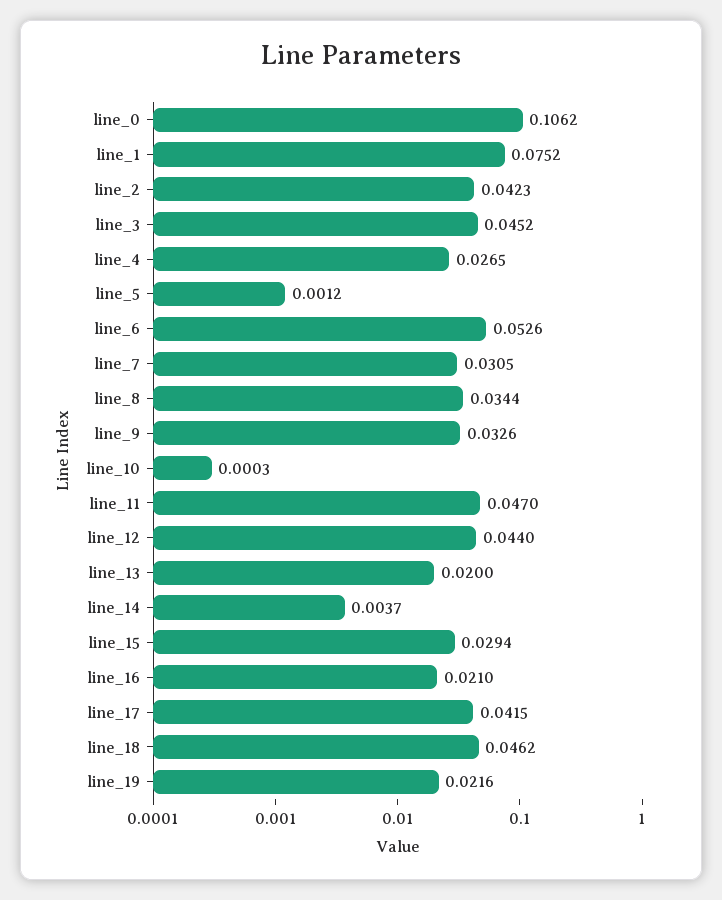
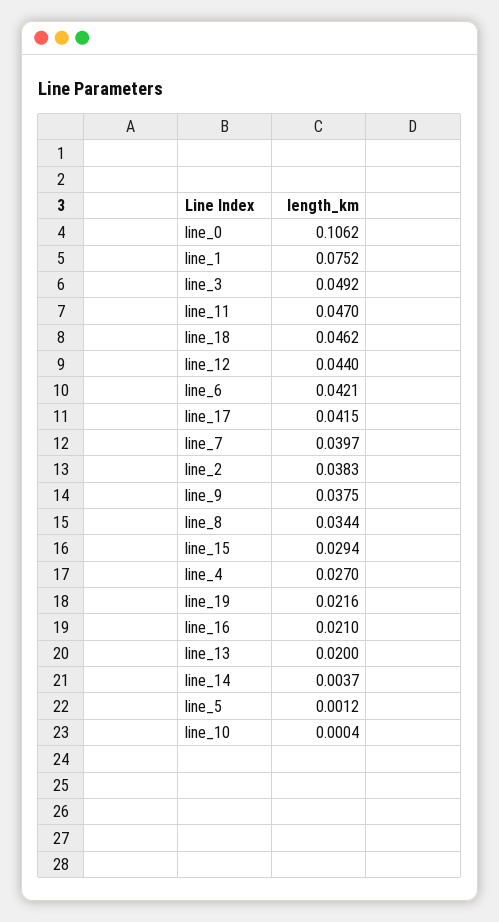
  {
    "line_0": 0.1062,
    "line_1": 0.0752,
-   "line_2": 0.0423,
+   "line_2": 0.0383,
-   "line_3": 0.0452,
+   "line_3": 0.0492,
-   "line_4": 0.0265,
+   "line_4": 0.027,
    "line_5": 0.0012,
-   "line_6": 0.0526,
+   "line_6": 0.0421,
-   "line_7": 0.0305,
+   "line_7": 0.0397,
    "line_8": 0.0344,
-   "line_9": 0.0326,
+   "line_9": 0.0375,
-   "line_10": 0.0003,
+   "line_10": 0.0004,
    "line_11": 0.047,
    "line_12": 0.044,
    "line_13": 0.02,
    "line_14": 0.0037,
    "line_15": 0.0294,
    "line_16": 0.021,
    "line_17": 0.0415,
    "line_18": 0.0462,
    "line_19": 0.0216
  }

